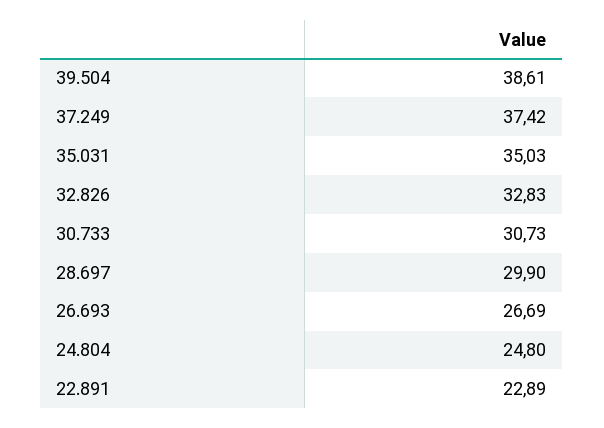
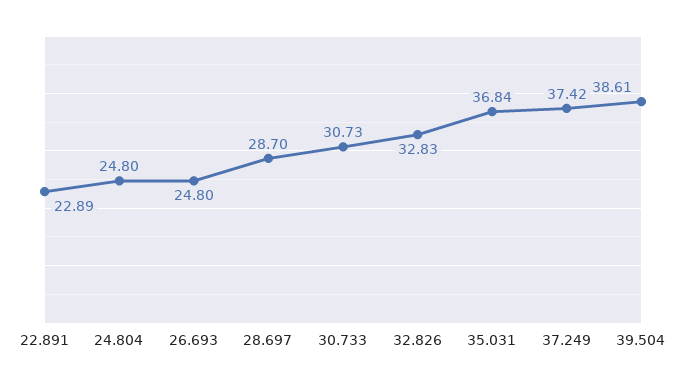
  {
    "39.504": 38.61,
    "37.249": 37.42,
-   "35.031": 35.03,
+   "35.031": 36.84,
    "32.826": 32.83,
    "30.733": 30.73,
-   "28.697": 29.9,
+   "28.697": 28.7,
-   "26.693": 26.69,
+   "26.693": 24.8,
    "24.804": 24.8,
    "22.891": 22.89
  }

